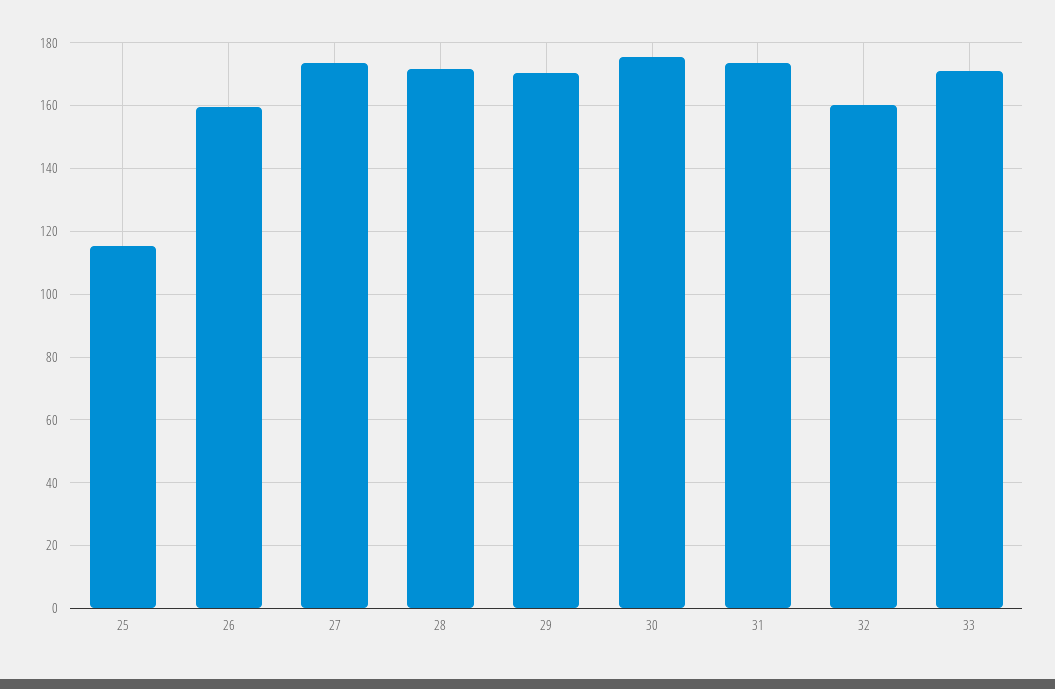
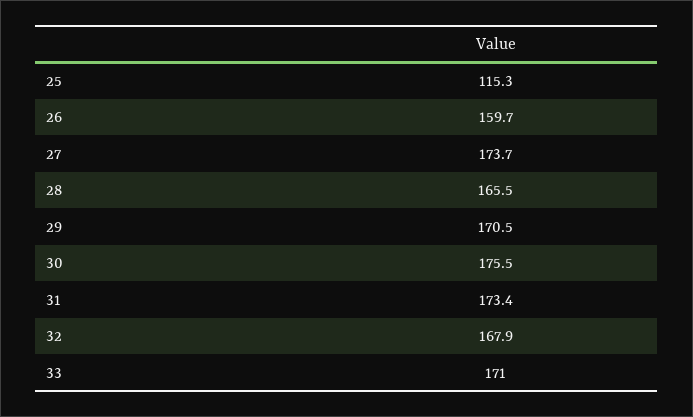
  {
    "25": 115.3,
    "26": 159.7,
    "27": 173.7,
-   "28": 172,
+   "28": 165.5,
    "29": 170.5,
    "30": 175.5,
    "31": 173.4,
-   "32": 160,
+   "32": 167.9,
    "33": 171
  }

